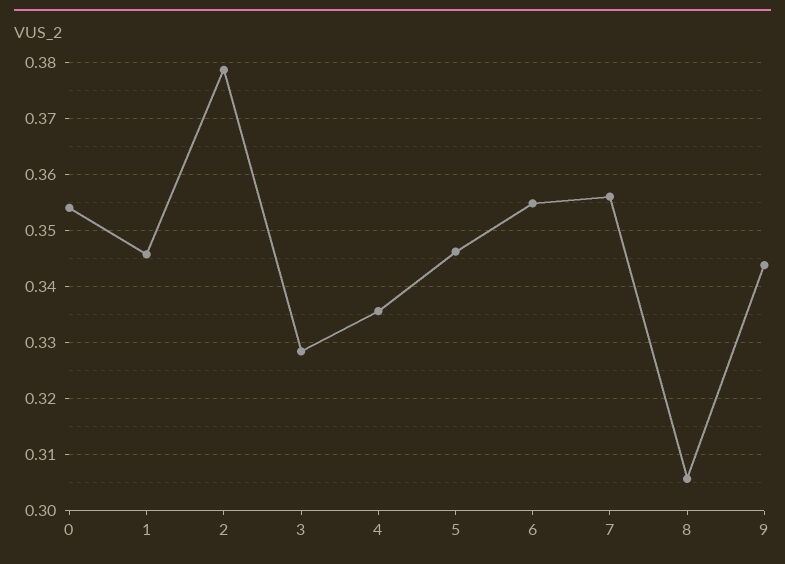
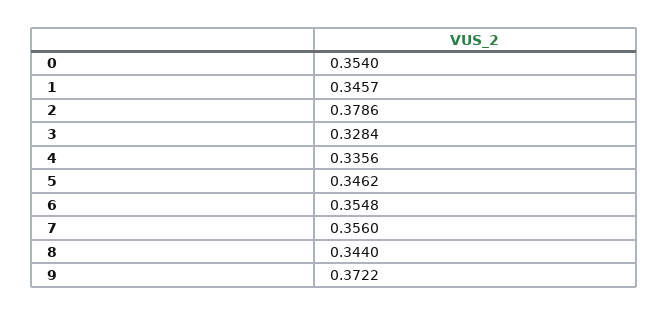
  {
    "0": 0.354,
    "1": 0.3457,
    "2": 0.3786,
    "3": 0.3284,
    "4": 0.3356,
    "5": 0.3462,
    "6": 0.3548,
    "7": 0.356,
-   "8": 0.306,
+   "8": 0.344,
-   "9": 0.344
+   "9": 0.3722
  }

